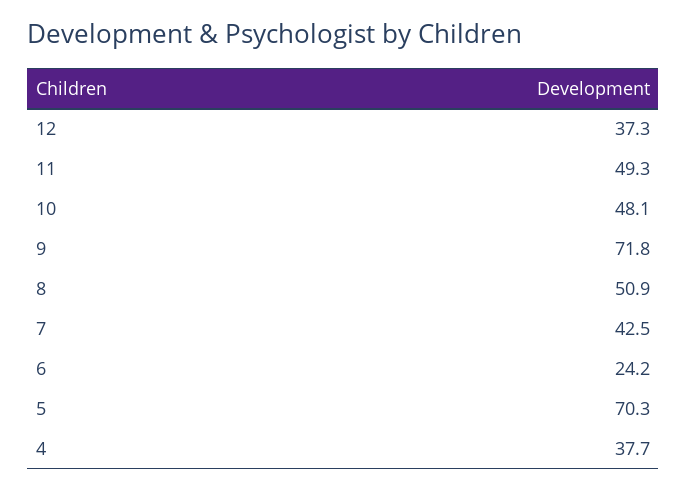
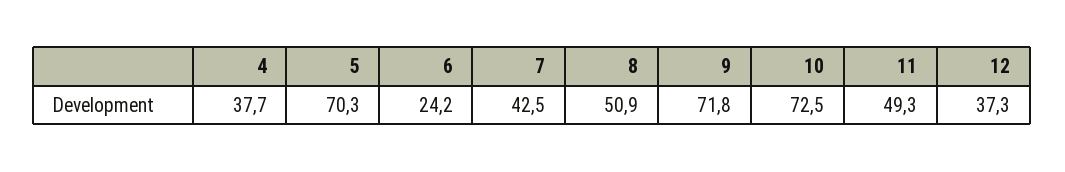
  {
    "12": 37.3,
    "11": 49.3,
-   "10": 48.1,
+   "10": 72.5,
    "9": 71.8,
    "8": 50.9,
    "7": 42.5,
    "6": 24.2,
    "5": 70.3,
    "4": 37.7
  }

